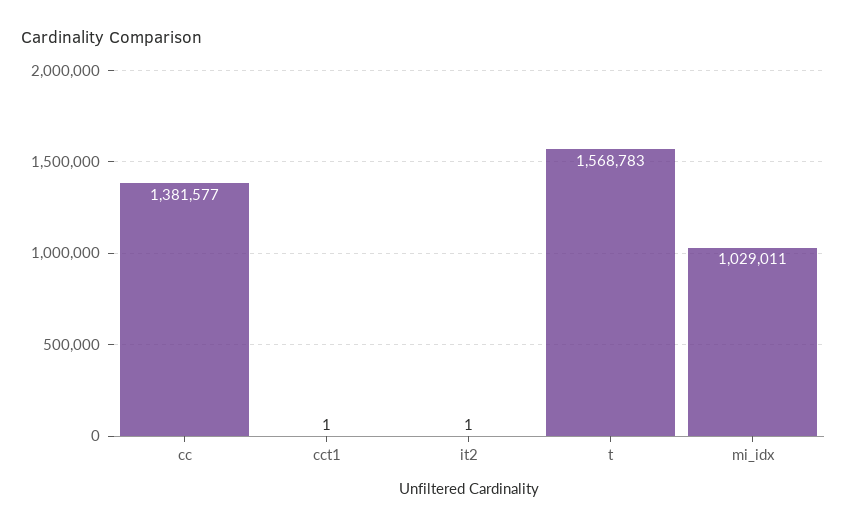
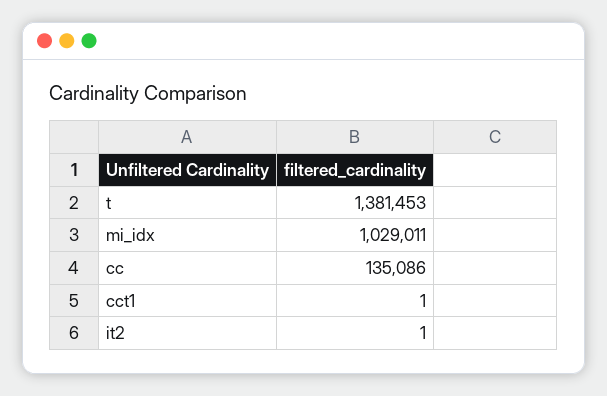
  {
-   "cc": 1381577,
+   "cc": 135086,
    "cct1": 1,
    "it2": 1,
-   "t": 1568783,
+   "t": 1381453,
    "mi_idx": 1029011
  }

